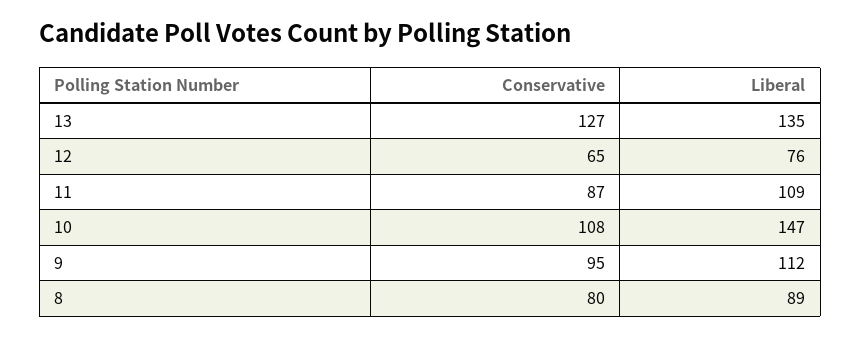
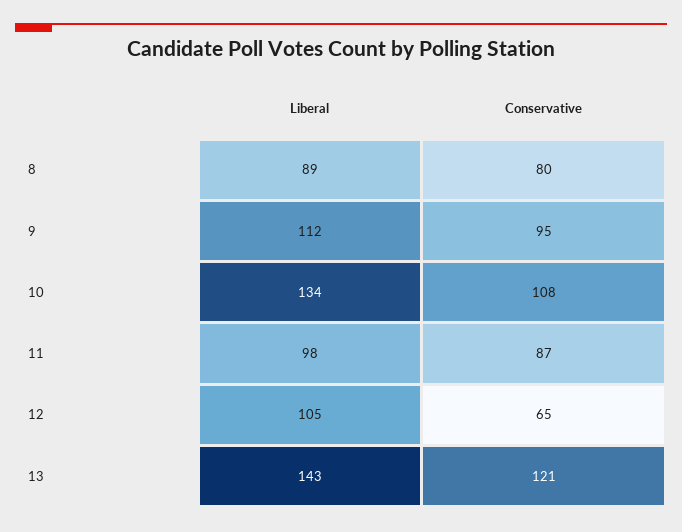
  {
    "Conservative": {
-     "13": 127,
+     "13": 121,
      "12": 65,
      "11": 87,
      "10": 108,
      "9": 95,
      "8": 80
    },
    "Liberal": {
-     "13": 135,
+     "13": 143,
-     "12": 76,
+     "12": 105,
-     "11": 109,
+     "11": 98,
-     "10": 147,
+     "10": 134,
      "9": 112,
      "8": 89
    }
  }

